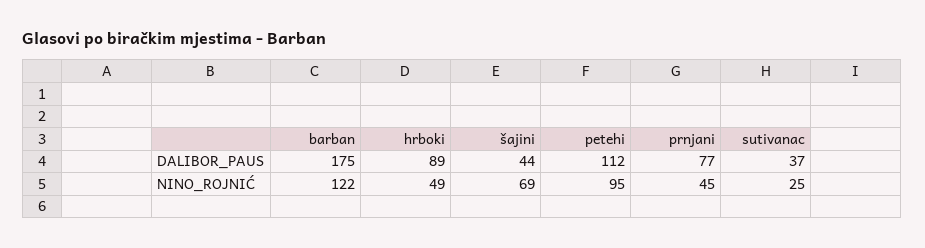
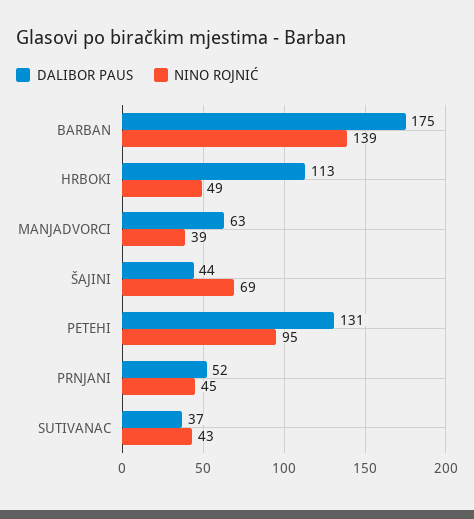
  {
    "DALIBOR_PAUS": {
      "barban": 175,
-     "hrboki": 89,
+     "hrboki": 113,
      "šajini": 44,
-     "petehi": 112,
+     "petehi": 131,
-     "prnjani": 77,
+     "prnjani": 52,
-     "sutivanac": 37
+     "sutivanac": 37,
+     "MANJADVORCI": 63
    },
    "NINO_ROJNIĆ": {
-     "barban": 122,
+     "barban": 139,
      "hrboki": 49,
      "šajini": 69,
      "petehi": 95,
      "prnjani": 45,
-     "sutivanac": 25
+     "sutivanac": 43,
+     "MANJADVORCI": 39
    }
  }

